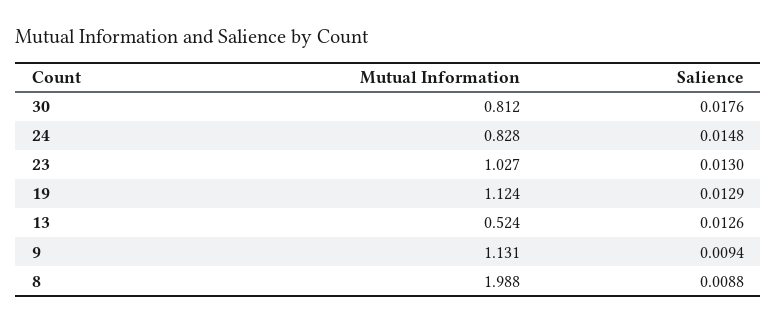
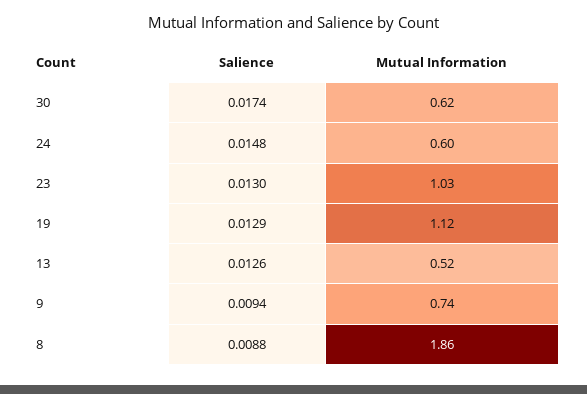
  {
    "Mutual Information": {
-     "30": 0.812,
+     "30": 0.62,
-     "24": 0.828,
+     "24": 0.6,
      "23": 1.027,
      "19": 1.124,
      "13": 0.524,
-     "9": 1.131,
+     "9": 0.74,
-     "8": 1.988
+     "8": 1.86
    },
    "Salience": {
-     "30": 0.0176,
+     "30": 0.0174,
      "24": 0.0148,
      "23": 0.013,
      "19": 0.0129,
      "13": 0.0126,
      "9": 0.0094,
      "8": 0.0088
    }
  }

